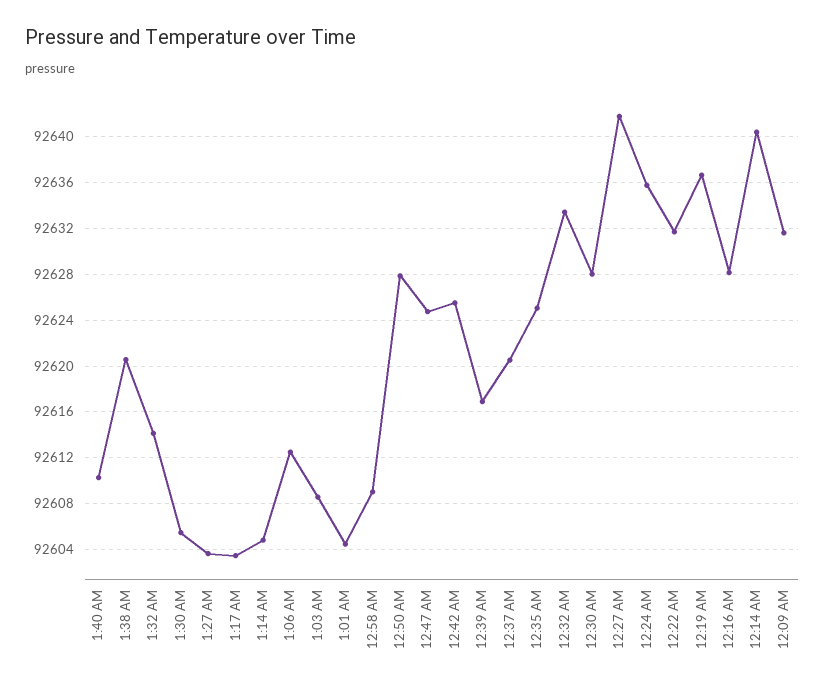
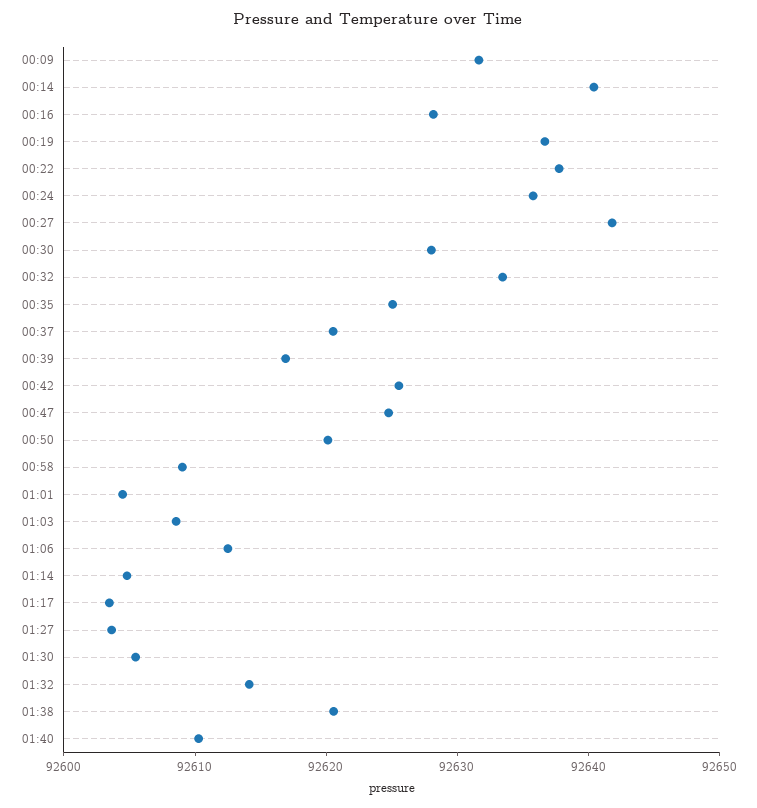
  {
    "1:40 AM": 92610,
    "1:38 AM": 92621,
    "1:32 AM": 92614,
    "1:30 AM": 92605,
    "1:27 AM": 92604,
    "1:17 AM": 92603,
    "1:14 AM": 92605,
    "1:06 AM": 92613,
    "1:03 AM": 92609,
    "1:01 AM": 92604,
    "12:58 AM": 92609,
-   "12:50 AM": 92628,
+   "12:50 AM": 92620,
    "12:47 AM": 92625,
    "12:42 AM": 92626,
    "12:39 AM": 92617,
    "12:37 AM": 92621,
    "12:35 AM": 92625,
    "12:32 AM": 92633,
    "12:30 AM": 92628,
    "12:27 AM": 92642,
    "12:24 AM": 92636,
-   "12:22 AM": 92632,
+   "12:22 AM": 92638,
    "12:19 AM": 92637,
    "12:16 AM": 92628,
    "12:14 AM": 92640,
    "12:09 AM": 92632
  }

